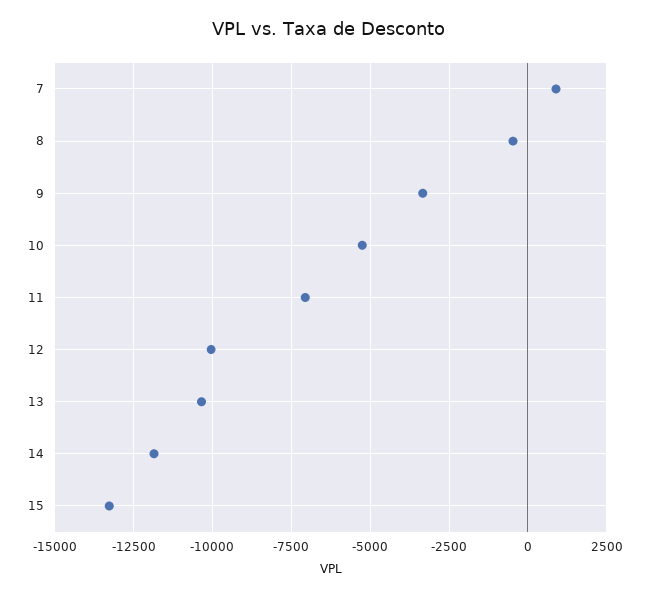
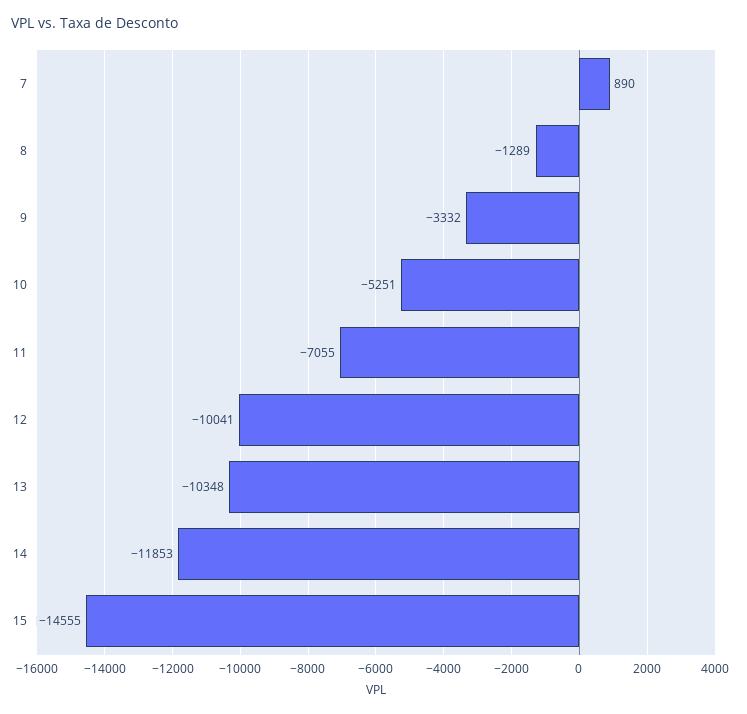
  {
    "7": 890,
-   "8": -500,
+   "8": -1289,
    "9": -3332,
    "10": -5251,
    "11": -7055,
    "12": -10041,
    "13": -10348,
    "14": -11853,
-   "15": -13250
+   "15": -14555
  }

